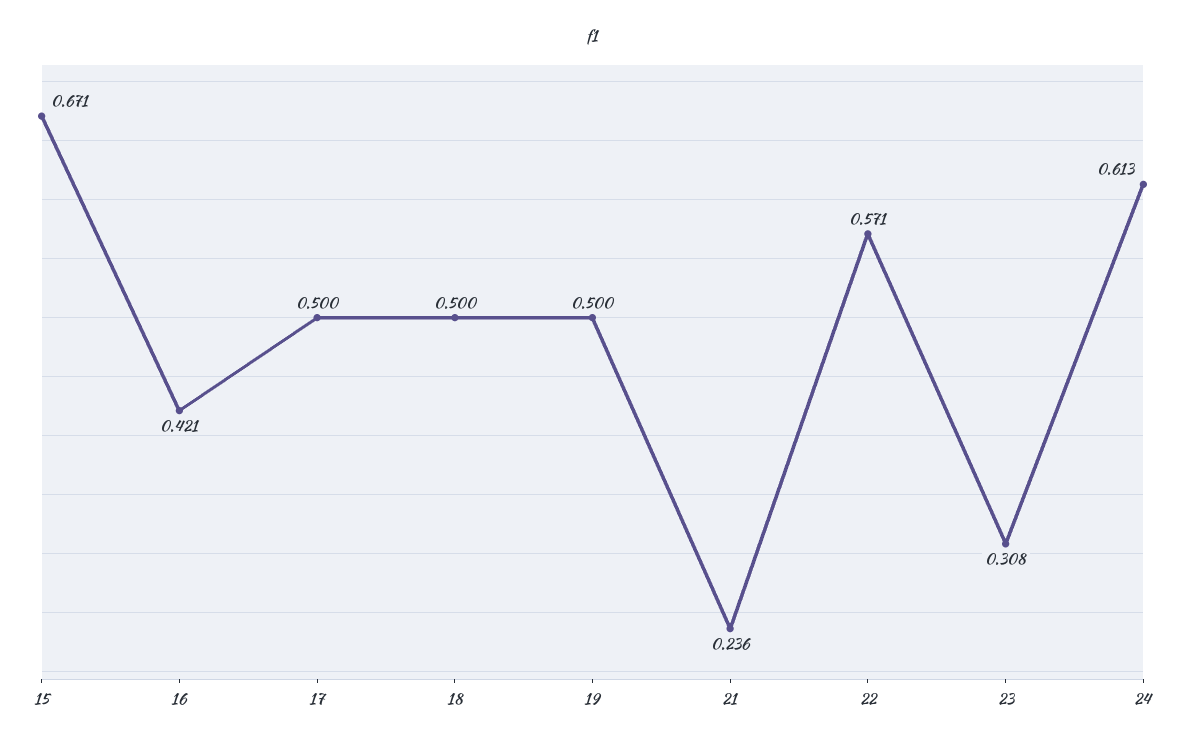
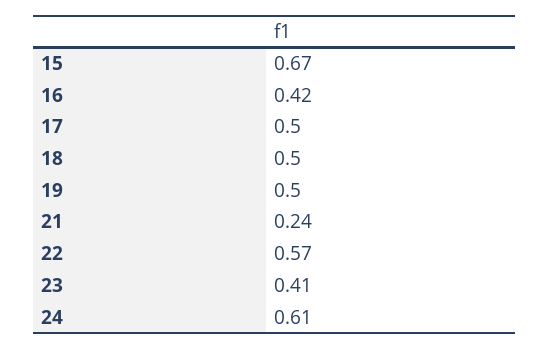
  {
    "15": 0.671,
    "16": 0.421,
    "17": 0.5,
    "18": 0.5,
    "19": 0.5,
    "21": 0.236,
    "22": 0.571,
-   "23": 0.308,
+   "23": 0.41,
    "24": 0.613
  }

